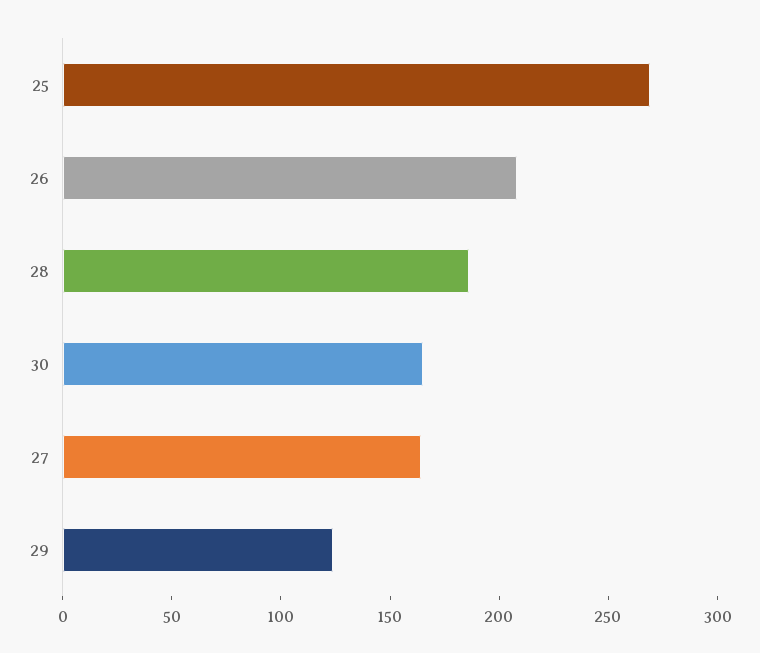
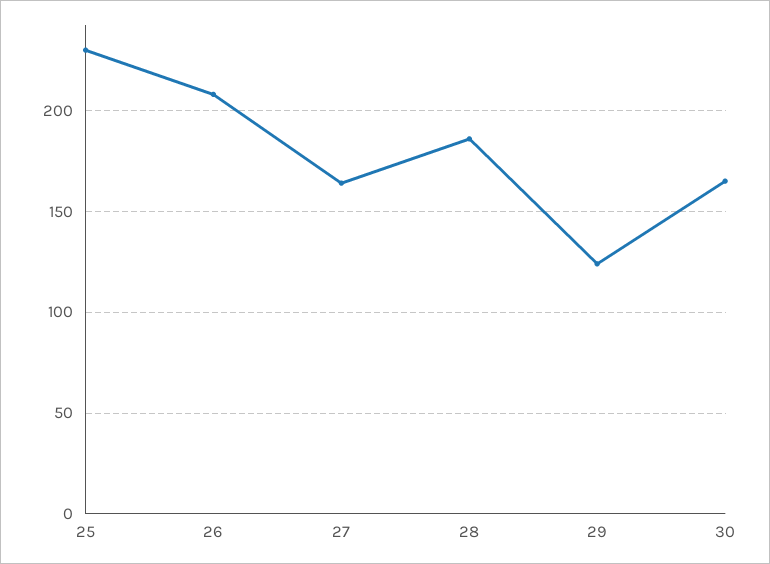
  {
-   "25": 270,
+   "25": 230,
    "26": 210,
    "28": 185,
    "30": 165,
    "27": 165,
    "29": 125
  }

